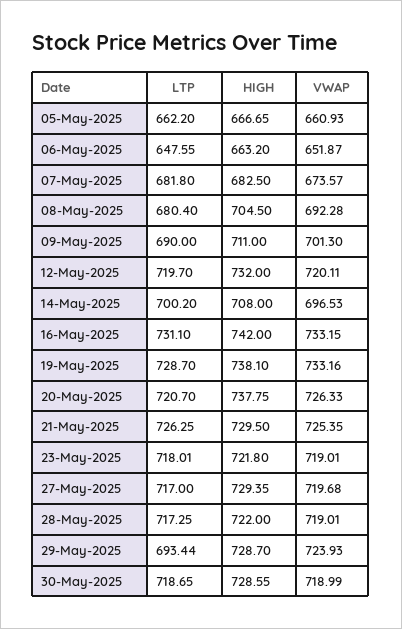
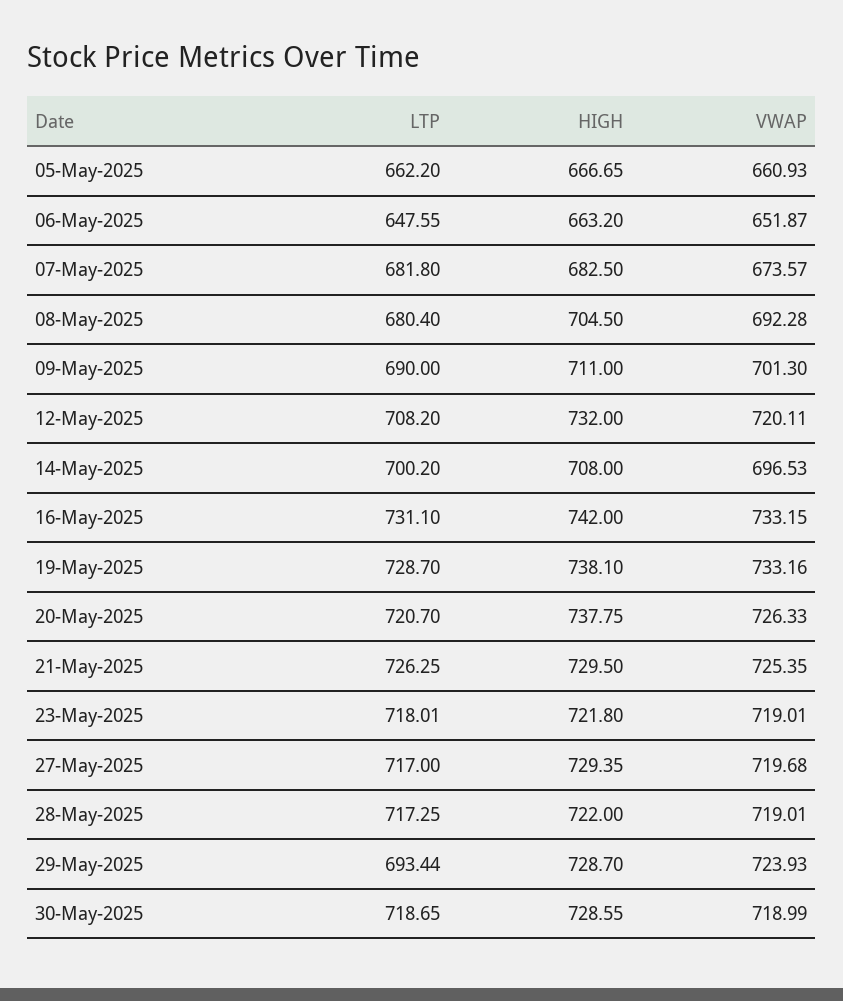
  {
    "LTP": {
      "05-May-2025": 662.2,
      "06-May-2025": 647.55,
      "07-May-2025": 681.8,
      "08-May-2025": 680.4,
      "09-May-2025": 690,
-     "12-May-2025": 719.7,
+     "12-May-2025": 708.2,
      "14-May-2025": 700.2,
      "16-May-2025": 731.1,
      "19-May-2025": 728.7,
      "20-May-2025": 720.7,
      "21-May-2025": 726.25,
      "23-May-2025": 718.01,
      "27-May-2025": 717,
      "28-May-2025": 717.25,
      "29-May-2025": 693.44,
      "30-May-2025": 718.65
    },
    "HIGH": {
      "05-May-2025": 666.65,
      "06-May-2025": 663.2,
      "07-May-2025": 682.5,
      "08-May-2025": 704.5,
      "09-May-2025": 711,
      "12-May-2025": 732,
      "14-May-2025": 708,
      "16-May-2025": 742,
      "19-May-2025": 738.1,
      "20-May-2025": 737.75,
      "21-May-2025": 729.5,
      "23-May-2025": 721.8,
      "27-May-2025": 729.35,
      "28-May-2025": 722,
      "29-May-2025": 728.7,
      "30-May-2025": 728.55
    },
    "VWAP": {
      "05-May-2025": 660.93,
      "06-May-2025": 651.87,
      "07-May-2025": 673.57,
      "08-May-2025": 692.28,
      "09-May-2025": 701.3,
      "12-May-2025": 720.11,
      "14-May-2025": 696.53,
      "16-May-2025": 733.15,
      "19-May-2025": 733.16,
      "20-May-2025": 726.33,
      "21-May-2025": 725.35,
      "23-May-2025": 719.01,
      "27-May-2025": 719.68,
      "28-May-2025": 719.01,
      "29-May-2025": 723.93,
      "30-May-2025": 718.99
    }
  }

